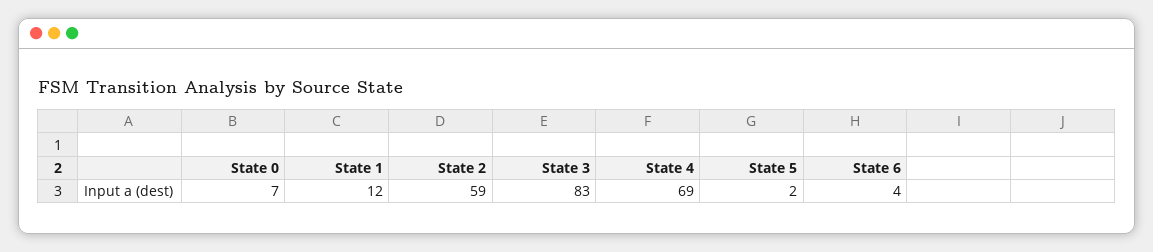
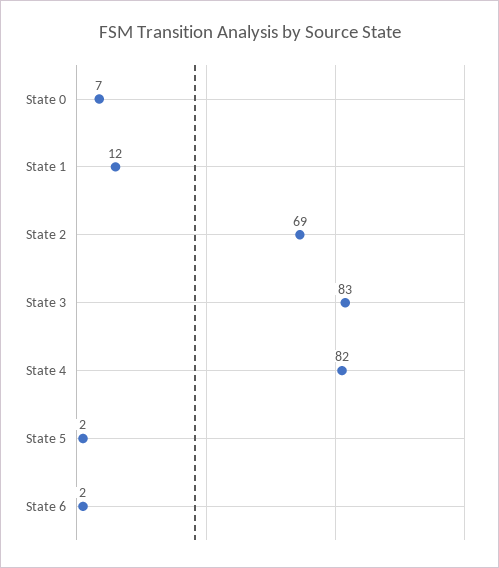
  {
    "State 0": 7,
    "State 1": 12,
-   "State 2": 59,
+   "State 2": 69,
    "State 3": 83,
-   "State 4": 69,
+   "State 4": 82,
    "State 5": 2,
-   "State 6": 4
+   "State 6": 2
  }

